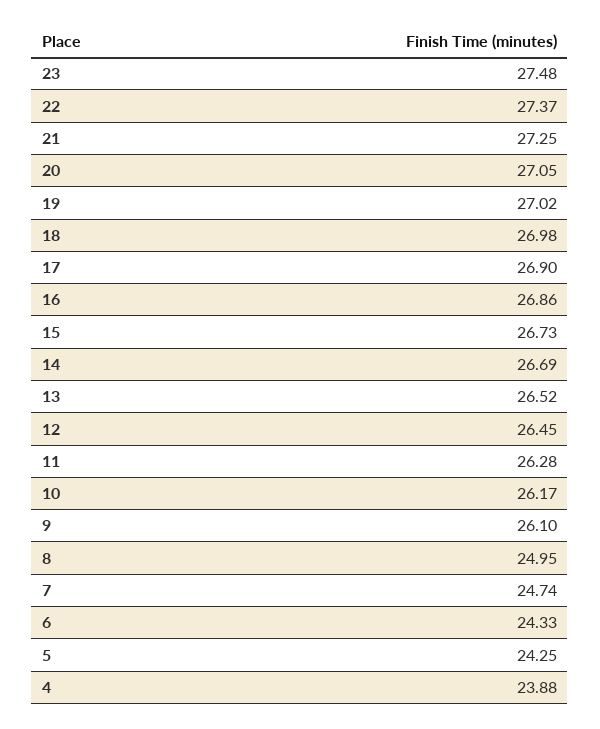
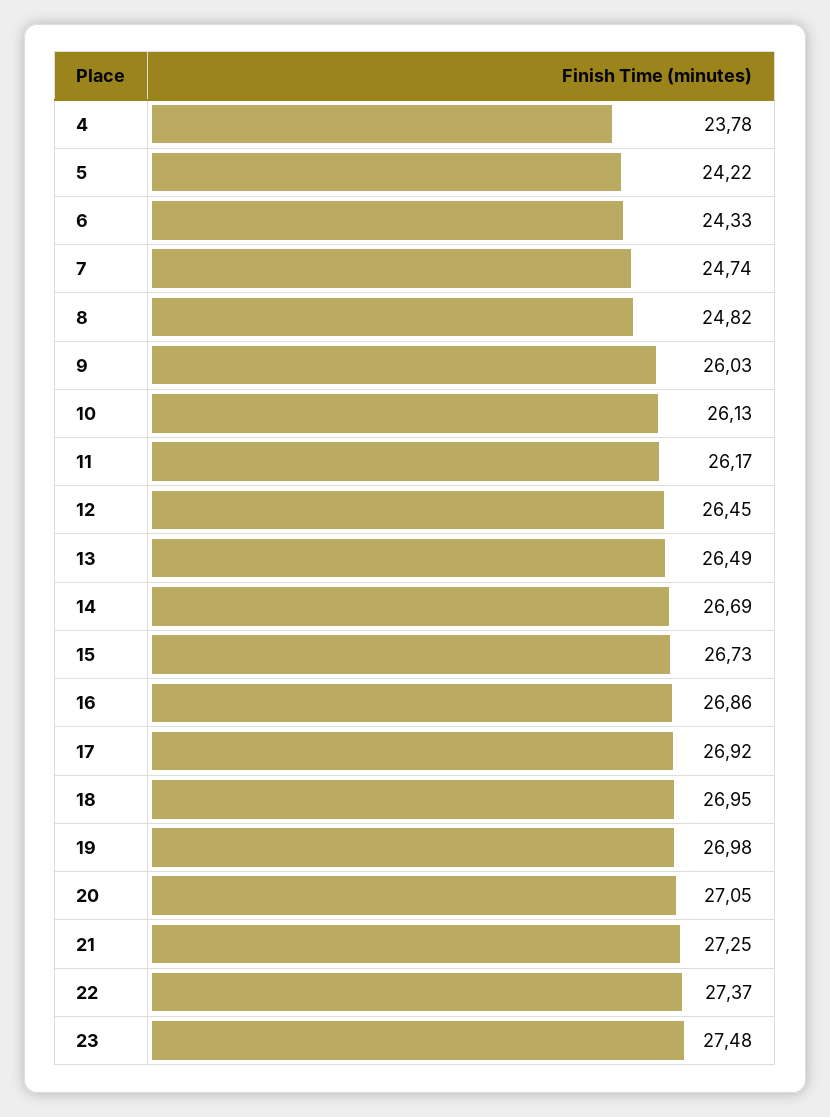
  {
    "23": 27.48,
    "22": 27.37,
    "21": 27.25,
    "20": 27.05,
-   "19": 27.02,
+   "19": 26.98,
-   "18": 26.98,
+   "18": 26.95,
-   "17": 26.9,
+   "17": 26.92,
    "16": 26.86,
    "15": 26.73,
    "14": 26.69,
-   "13": 26.52,
+   "13": 26.49,
    "12": 26.45,
-   "11": 26.28,
+   "11": 26.17,
-   "10": 26.17,
+   "10": 26.13,
-   "9": 26.1,
+   "9": 26.03,
-   "8": 24.95,
+   "8": 24.82,
    "7": 24.74,
    "6": 24.33,
-   "5": 24.25,
+   "5": 24.22,
-   "4": 23.88
+   "4": 23.78
  }

